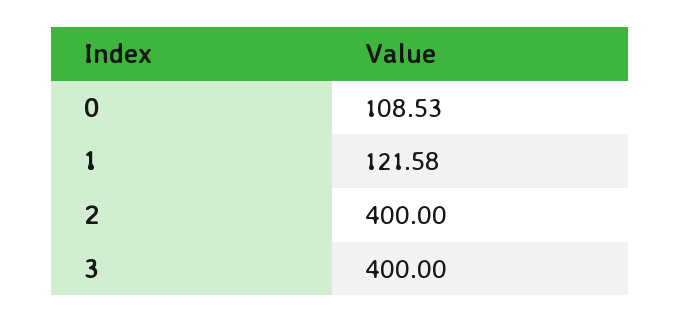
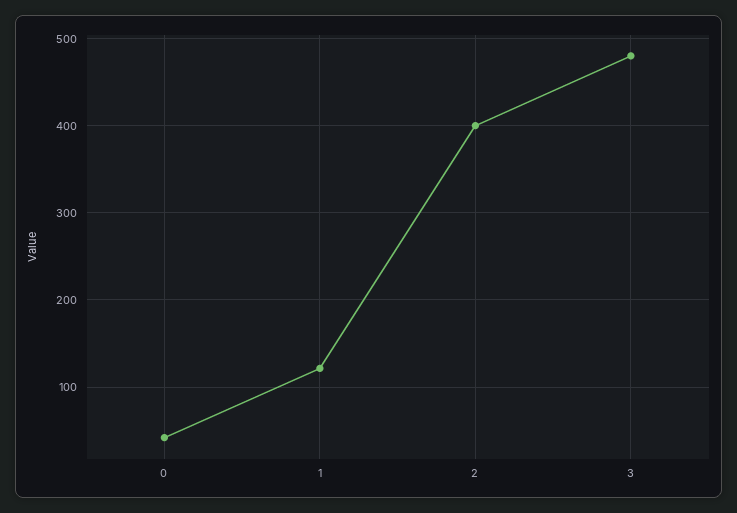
  {
-   "0": 108.53,
+   "0": 40,
    "1": 121.58,
    "2": 400,
-   "3": 400
+   "3": 480
  }

